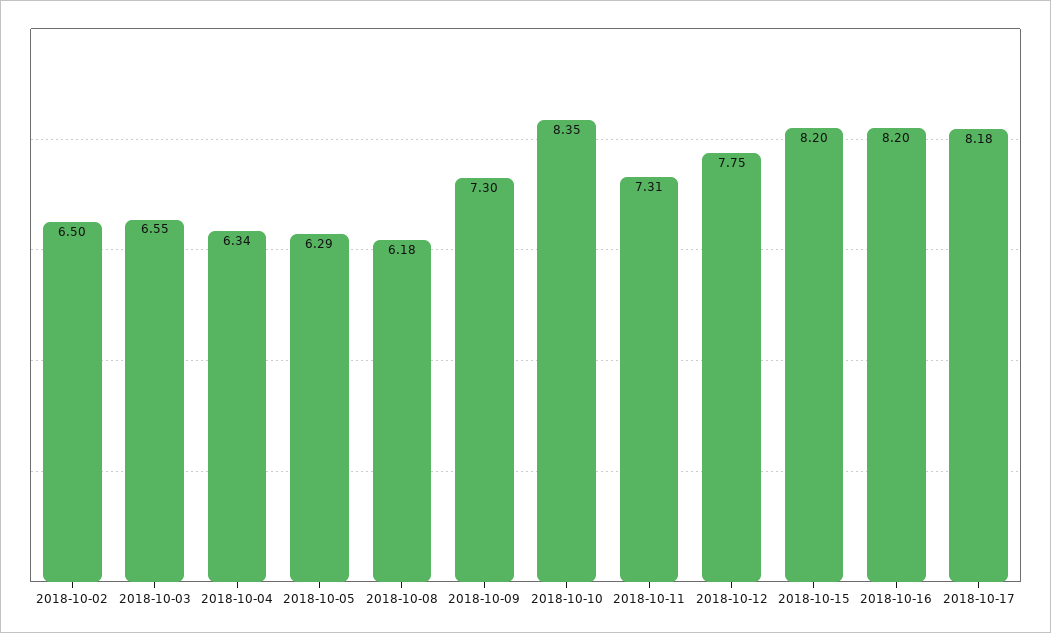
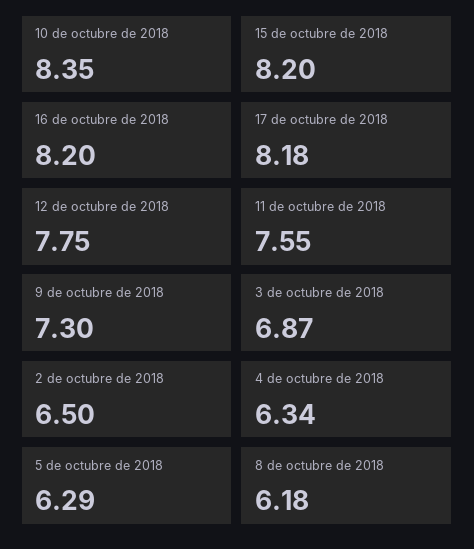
  {
    "2018-10-02": 6.5,
-   "2018-10-03": 6.55,
+   "2018-10-03": 6.87,
    "2018-10-04": 6.34,
    "2018-10-05": 6.29,
    "2018-10-08": 6.18,
    "2018-10-09": 7.3,
    "2018-10-10": 8.35,
-   "2018-10-11": 7.31,
+   "2018-10-11": 7.55,
    "2018-10-12": 7.75,
    "2018-10-15": 8.2,
    "2018-10-16": 8.2,
    "2018-10-17": 8.18
  }

